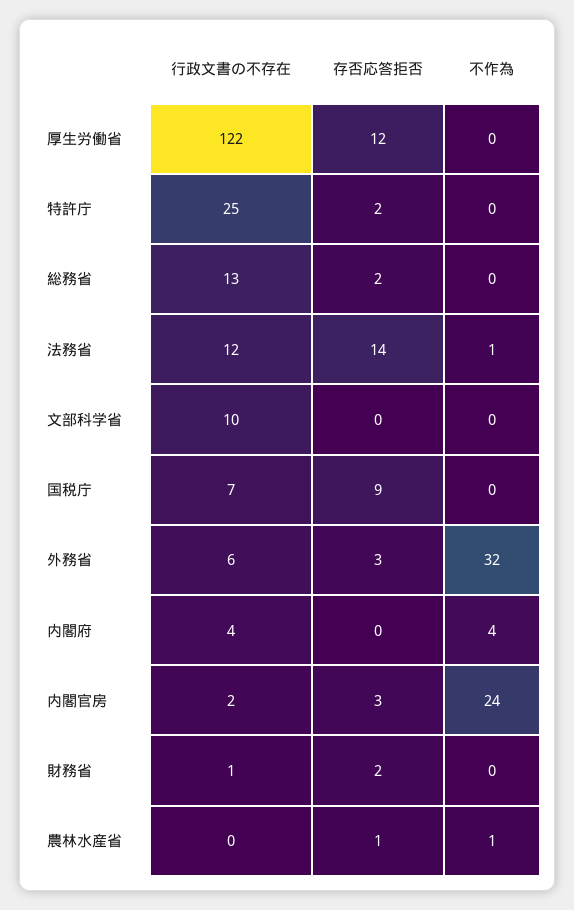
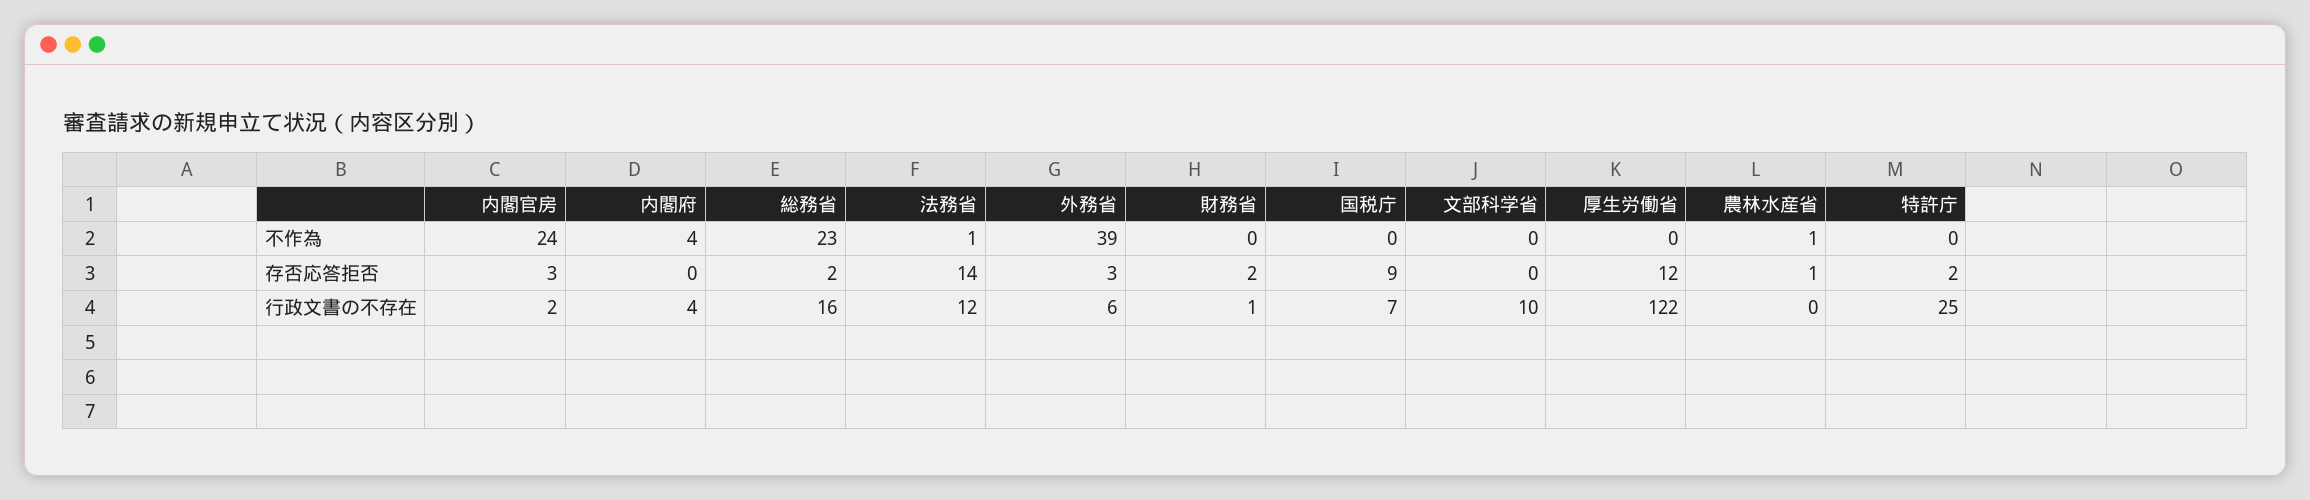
  {
    "行政文書の不存在": {
      "厚生労働省": 122,
      "特許庁": 25,
-     "総務省": 13,
+     "総務省": 16,
      "法務省": 12,
      "文部科学省": 10,
      "国税庁": 7,
      "外務省": 6,
      "内閣府": 4,
      "内閣官房": 2,
      "財務省": 1,
      "農林水産省": 0
    },
    "存否応答拒否": {
      "厚生労働省": 12,
      "特許庁": 2,
      "総務省": 2,
      "法務省": 14,
      "文部科学省": 0,
      "国税庁": 9,
      "外務省": 3,
      "内閣府": 0,
      "内閣官房": 3,
      "財務省": 2,
      "農林水産省": 1
    },
    "不作為": {
      "厚生労働省": 0,
      "特許庁": 0,
-     "総務省": 0,
+     "総務省": 23,
      "法務省": 1,
      "文部科学省": 0,
      "国税庁": 0,
-     "外務省": 32,
+     "外務省": 39,
      "内閣府": 4,
      "内閣官房": 24,
      "財務省": 0,
      "農林水産省": 1
    }
  }

